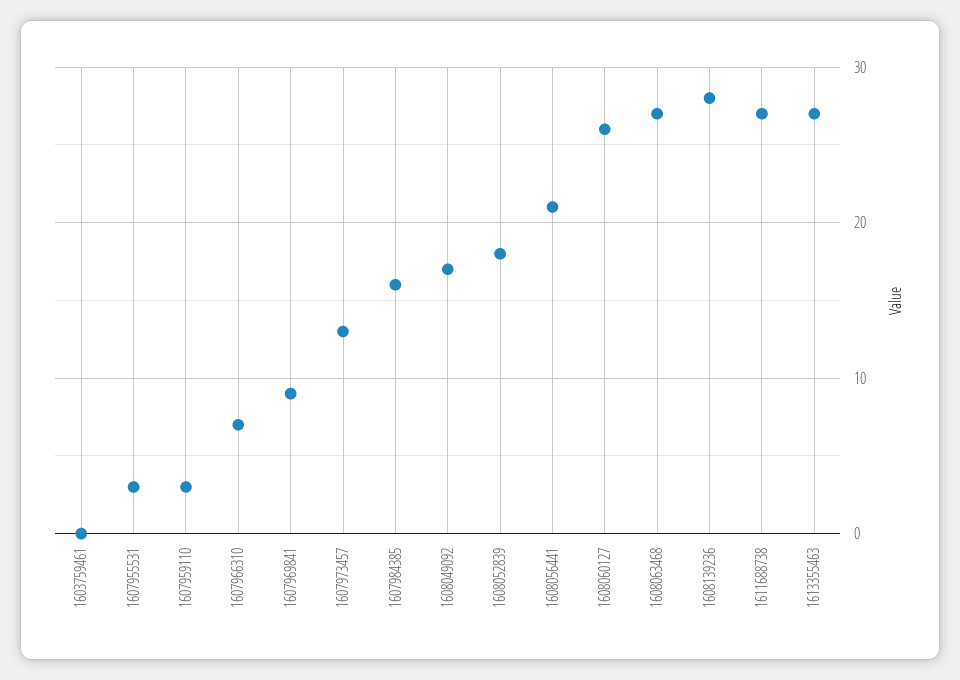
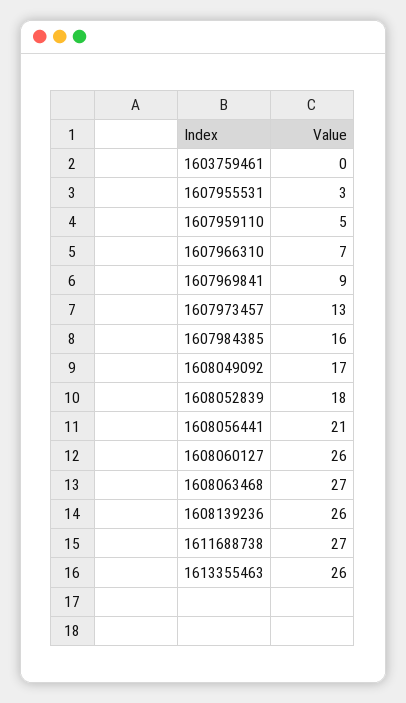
  {
    "1603759461": 0,
    "1607955531": 3,
-   "1607959110": 3,
+   "1607959110": 5,
    "1607966310": 7,
    "1607969841": 9,
    "1607973457": 13,
    "1607984385": 16,
    "1608049092": 17,
    "1608052839": 18,
    "1608056441": 21,
    "1608060127": 26,
    "1608063468": 27,
-   "1608139236": 28,
+   "1608139236": 26,
    "1611688738": 27,
-   "1613355463": 27
+   "1613355463": 26
  }

